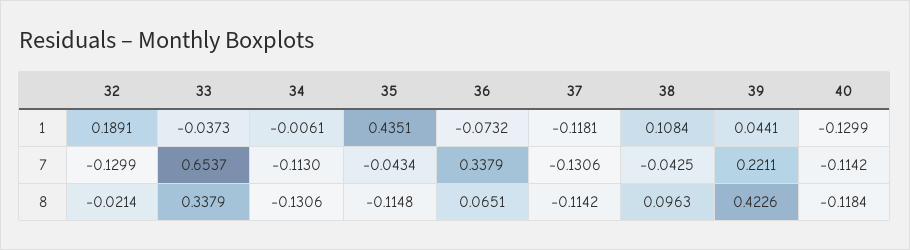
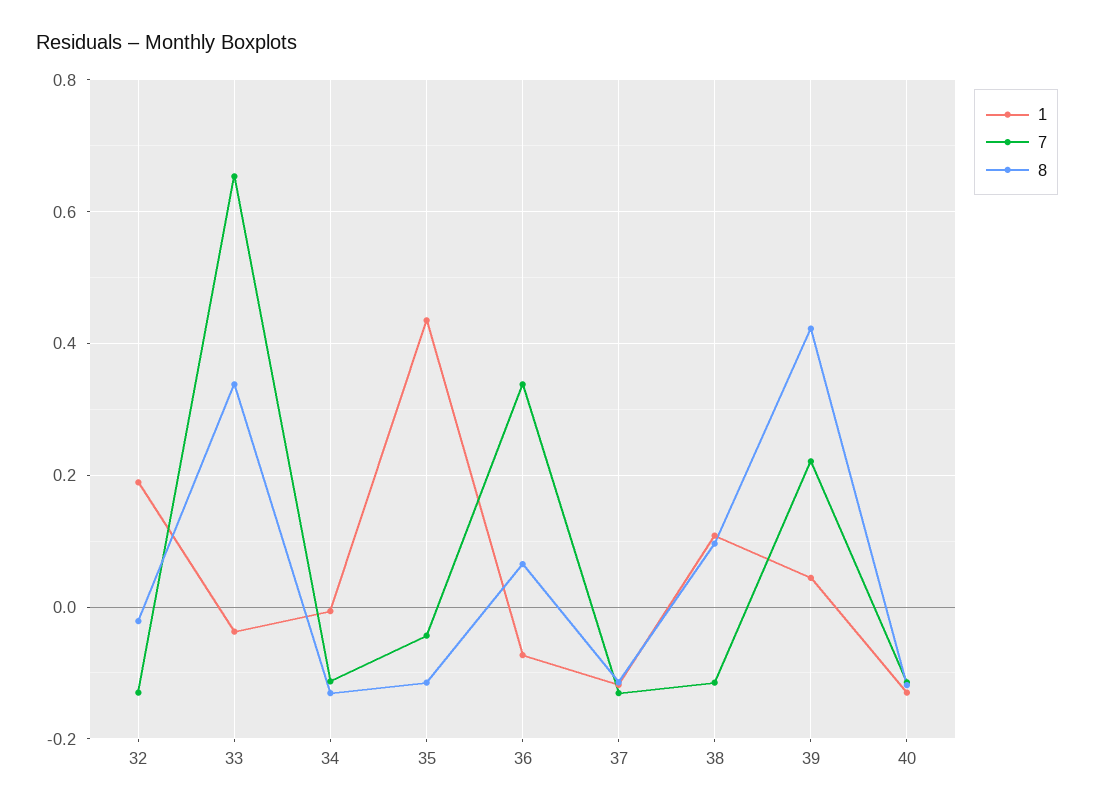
  {
    "1": {
      "32": 0.1891,
      "33": -0.0373,
      "34": -0.0061,
      "35": 0.4351,
      "36": -0.0732,
      "37": -0.1181,
      "38": 0.1084,
      "39": 0.0441,
      "40": -0.1299
    },
    "7": {
      "32": -0.1299,
      "33": 0.6537,
      "34": -0.113,
      "35": -0.0434,
      "36": 0.3379,
      "37": -0.1306,
-     "38": -0.0425,
+     "38": -0.12,
      "39": 0.2211,
      "40": -0.1142
    },
    "8": {
      "32": -0.0214,
      "33": 0.3379,
      "34": -0.1306,
      "35": -0.1148,
      "36": 0.0651,
      "37": -0.1142,
      "38": 0.0963,
      "39": 0.4226,
      "40": -0.1184
    }
  }

